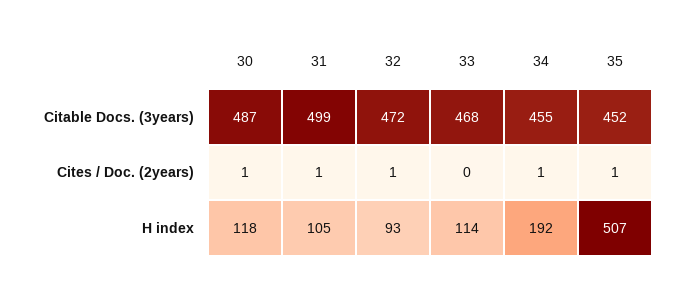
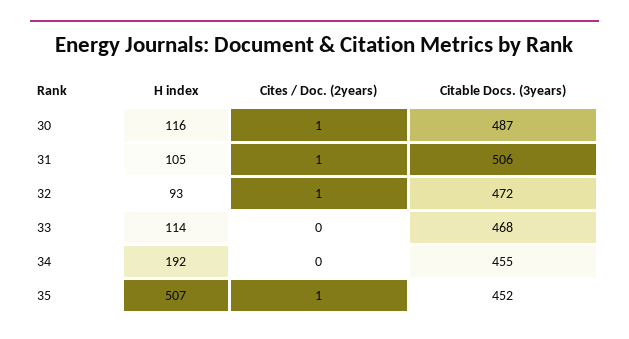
  {
    "30": {
      "Citable Docs. (3years)": 487,
      "Cites / Doc. (2years)": 1,
-     "H index": 118
+     "H index": 116
    },
    "31": {
-     "Citable Docs. (3years)": 499,
+     "Citable Docs. (3years)": 506,
      "Cites / Doc. (2years)": 1,
      "H index": 105
    },
    "32": {
      "Citable Docs. (3years)": 472,
      "Cites / Doc. (2years)": 1,
      "H index": 93
    },
    "33": {
      "Citable Docs. (3years)": 468,
      "Cites / Doc. (2years)": 0,
      "H index": 114
    },
    "34": {
      "Citable Docs. (3years)": 455,
-     "Cites / Doc. (2years)": 1,
+     "Cites / Doc. (2years)": 0,
      "H index": 192
    },
    "35": {
      "Citable Docs. (3years)": 452,
      "Cites / Doc. (2years)": 1,
      "H index": 507
    }
  }

